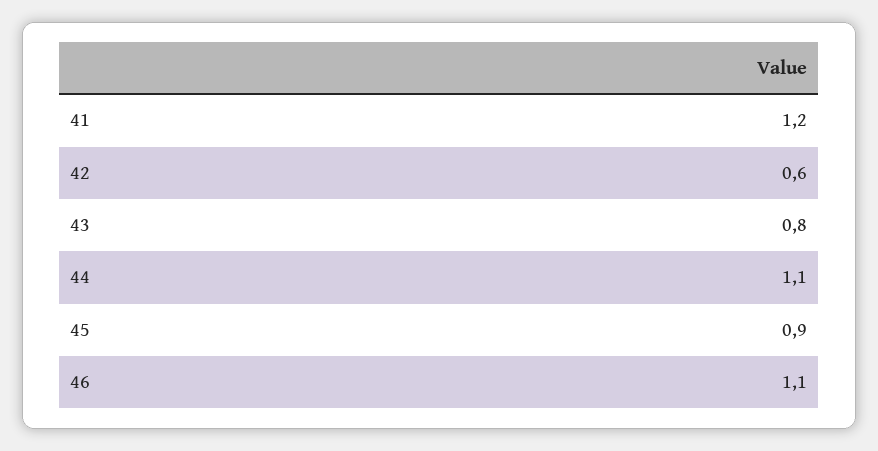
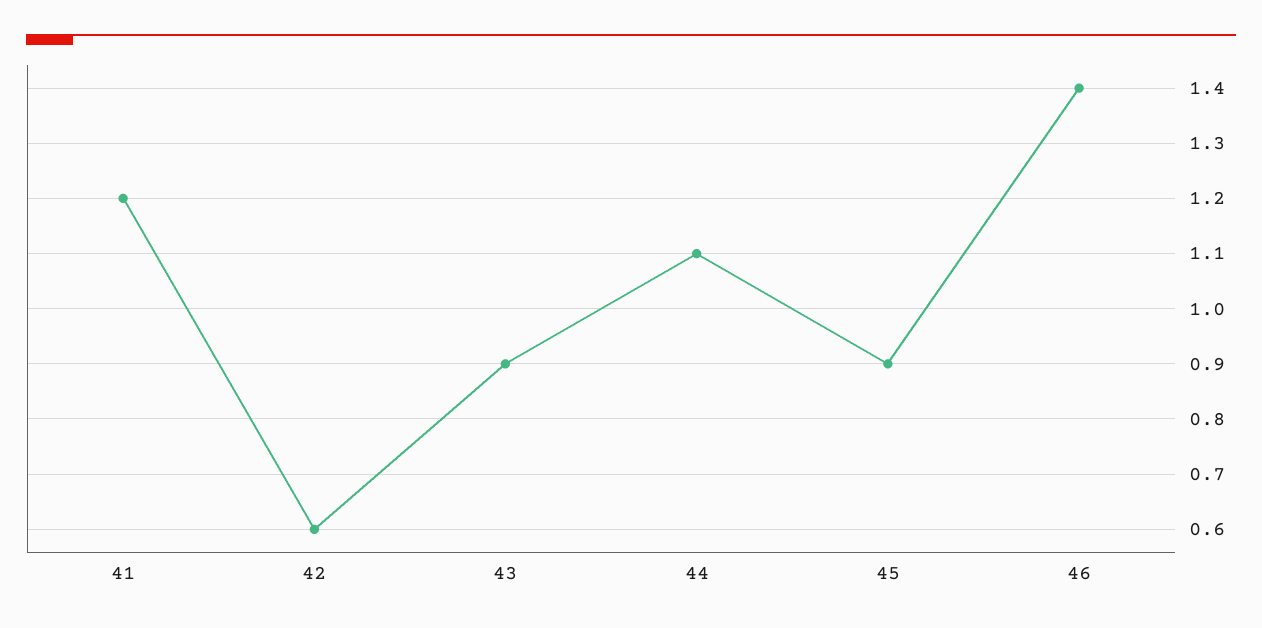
  {
    "41": 1.2,
    "42": 0.6,
-   "43": 0.8,
+   "43": 0.9,
    "44": 1.1,
    "45": 0.9,
-   "46": 1.1
+   "46": 1.4
  }

